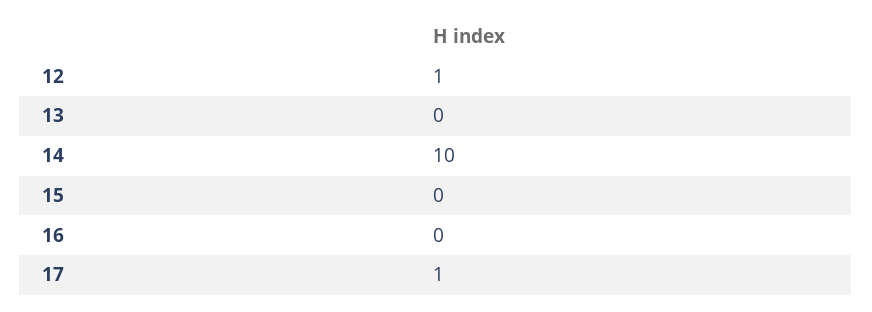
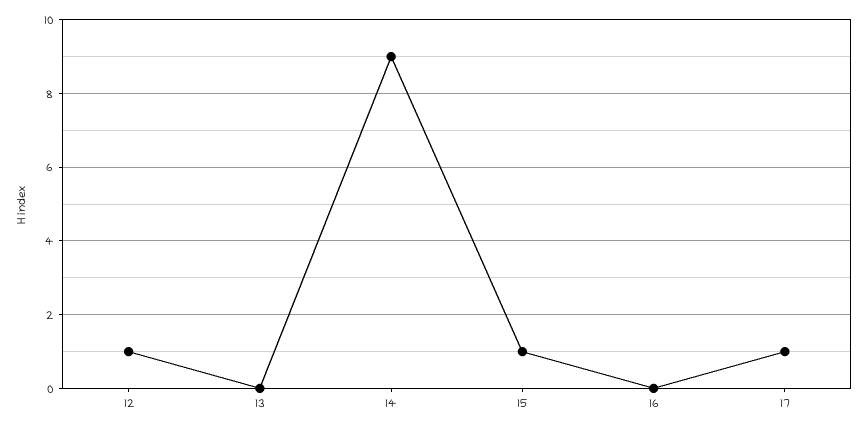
  {
    "12": 1,
    "13": 0,
-   "14": 10,
+   "14": 9,
-   "15": 0,
+   "15": 1,
    "16": 0,
    "17": 1
  }

